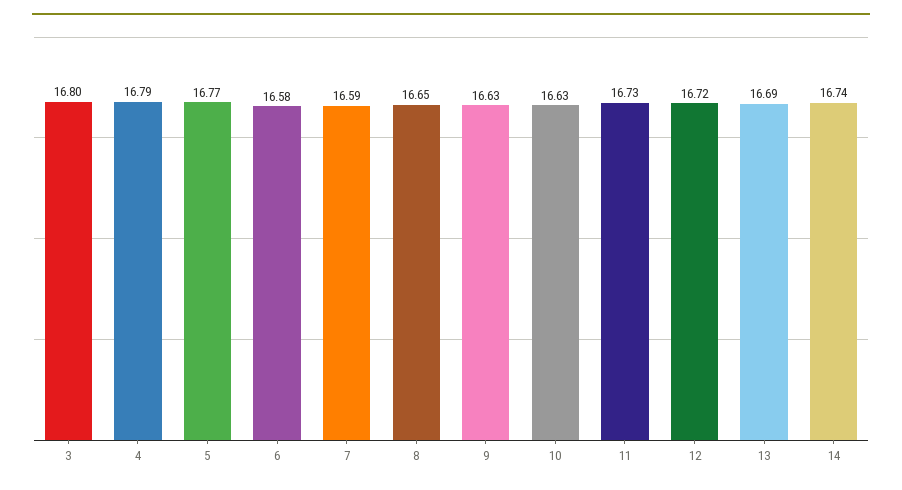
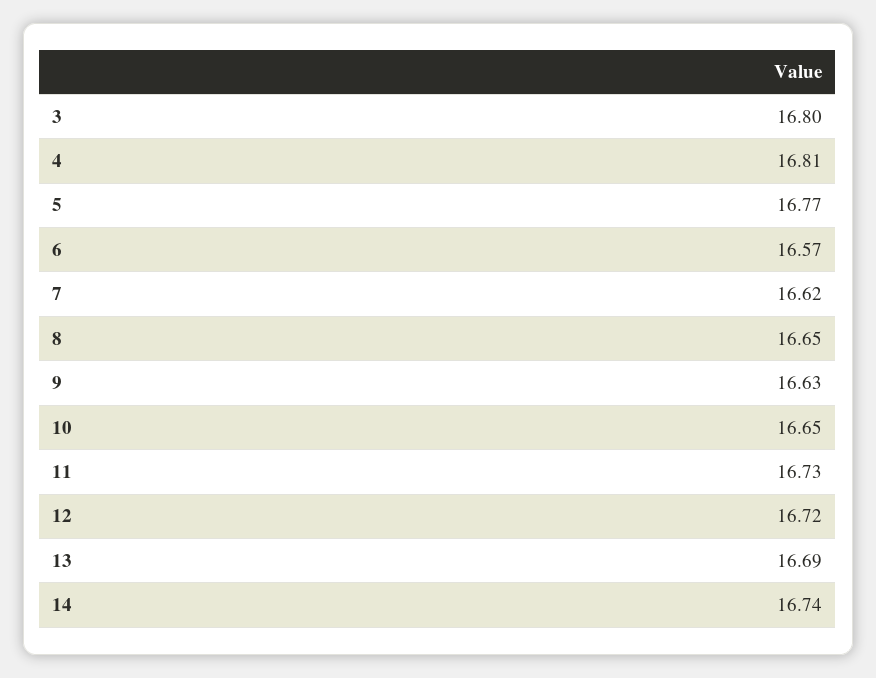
  {
    "3": 16.8,
-   "4": 16.79,
+   "4": 16.81,
    "5": 16.77,
-   "6": 16.58,
+   "6": 16.57,
-   "7": 16.59,
+   "7": 16.62,
    "8": 16.65,
    "9": 16.63,
-   "10": 16.63,
+   "10": 16.65,
    "11": 16.73,
    "12": 16.72,
    "13": 16.69,
    "14": 16.74
  }

